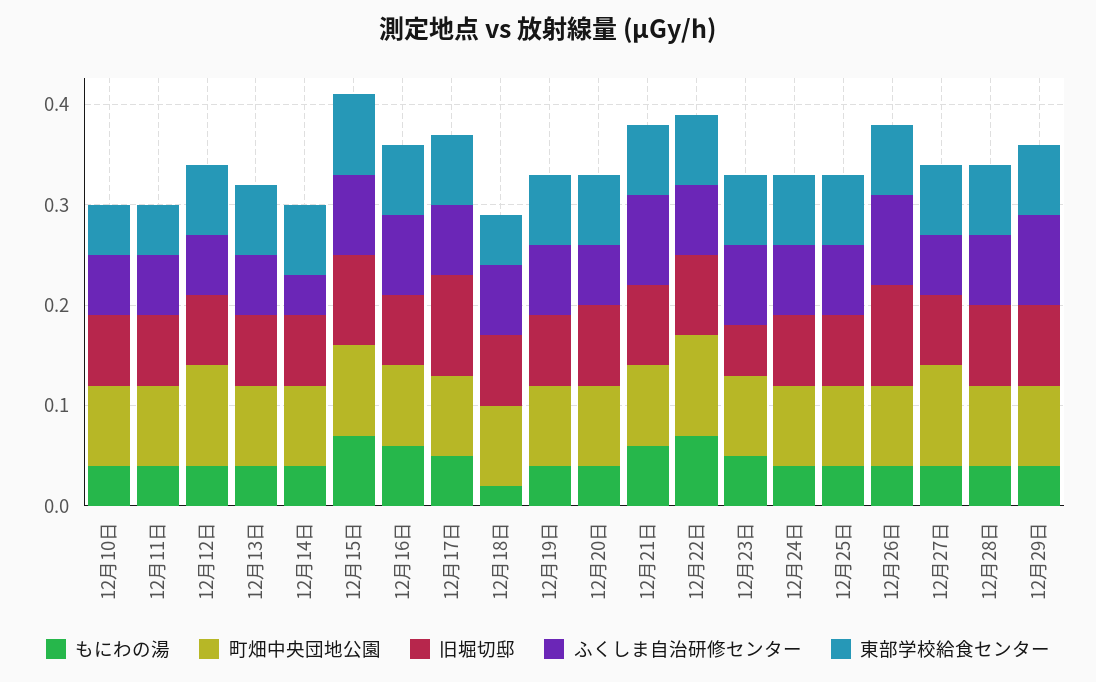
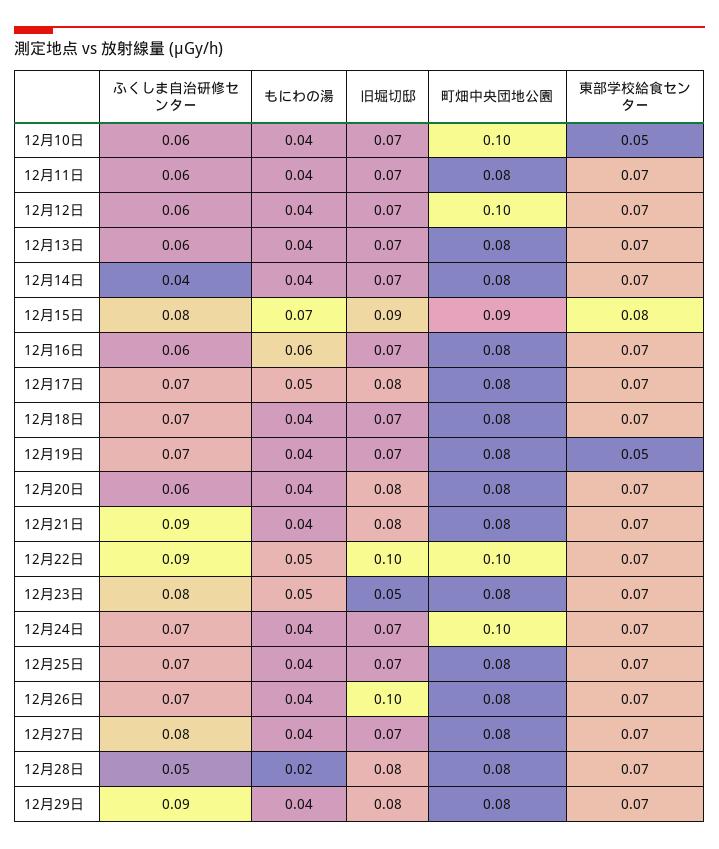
  {
    "もにわの湯": {
      "12月10日": 0.04,
      "12月11日": 0.04,
      "12月12日": 0.04,
      "12月13日": 0.04,
      "12月14日": 0.04,
      "12月15日": 0.07,
      "12月16日": 0.06,
      "12月17日": 0.05,
-     "12月18日": 0.02,
+     "12月18日": 0.04,
      "12月19日": 0.04,
      "12月20日": 0.04,
-     "12月21日": 0.06,
+     "12月21日": 0.04,
-     "12月22日": 0.07,
+     "12月22日": 0.05,
      "12月23日": 0.05,
      "12月24日": 0.04,
      "12月25日": 0.04,
      "12月26日": 0.04,
      "12月27日": 0.04,
-     "12月28日": 0.04,
+     "12月28日": 0.02,
      "12月29日": 0.04
    },
    "町畑中央団地公園": {
-     "12月10日": 0.08,
+     "12月10日": 0.1,
      "12月11日": 0.08,
      "12月12日": 0.1,
      "12月13日": 0.08,
      "12月14日": 0.08,
      "12月15日": 0.09,
      "12月16日": 0.08,
      "12月17日": 0.08,
      "12月18日": 0.08,
      "12月19日": 0.08,
      "12月20日": 0.08,
      "12月21日": 0.08,
      "12月22日": 0.1,
      "12月23日": 0.08,
-     "12月24日": 0.08,
+     "12月24日": 0.1,
      "12月25日": 0.08,
      "12月26日": 0.08,
-     "12月27日": 0.1,
+     "12月27日": 0.08,
      "12月28日": 0.08,
      "12月29日": 0.08
    },
    "旧堀切邸": {
      "12月10日": 0.07,
      "12月11日": 0.07,
      "12月12日": 0.07,
      "12月13日": 0.07,
      "12月14日": 0.07,
      "12月15日": 0.09,
      "12月16日": 0.07,
-     "12月17日": 0.1,
+     "12月17日": 0.08,
      "12月18日": 0.07,
      "12月19日": 0.07,
      "12月20日": 0.08,
      "12月21日": 0.08,
-     "12月22日": 0.08,
+     "12月22日": 0.1,
      "12月23日": 0.05,
      "12月24日": 0.07,
      "12月25日": 0.07,
      "12月26日": 0.1,
      "12月27日": 0.07,
      "12月28日": 0.08,
      "12月29日": 0.08
    },
    "ふくしま自治研修センター": {
      "12月10日": 0.06,
      "12月11日": 0.06,
      "12月12日": 0.06,
      "12月13日": 0.06,
      "12月14日": 0.04,
      "12月15日": 0.08,
-     "12月16日": 0.08,
+     "12月16日": 0.06,
      "12月17日": 0.07,
      "12月18日": 0.07,
      "12月19日": 0.07,
      "12月20日": 0.06,
      "12月21日": 0.09,
-     "12月22日": 0.07,
+     "12月22日": 0.09,
      "12月23日": 0.08,
      "12月24日": 0.07,
      "12月25日": 0.07,
-     "12月26日": 0.09,
+     "12月26日": 0.07,
-     "12月27日": 0.06,
+     "12月27日": 0.08,
-     "12月28日": 0.07,
+     "12月28日": 0.05,
      "12月29日": 0.09
    },
    "東部学校給食センター": {
      "12月10日": 0.05,
-     "12月11日": 0.05,
+     "12月11日": 0.07,
      "12月12日": 0.07,
      "12月13日": 0.07,
      "12月14日": 0.07,
      "12月15日": 0.08,
      "12月16日": 0.07,
      "12月17日": 0.07,
-     "12月18日": 0.05,
+     "12月18日": 0.07,
-     "12月19日": 0.07,
+     "12月19日": 0.05,
      "12月20日": 0.07,
      "12月21日": 0.07,
      "12月22日": 0.07,
      "12月23日": 0.07,
      "12月24日": 0.07,
      "12月25日": 0.07,
      "12月26日": 0.07,
      "12月27日": 0.07,
      "12月28日": 0.07,
      "12月29日": 0.07
    }
  }

